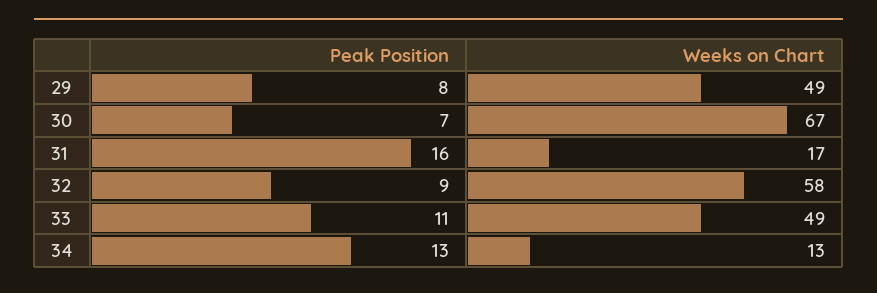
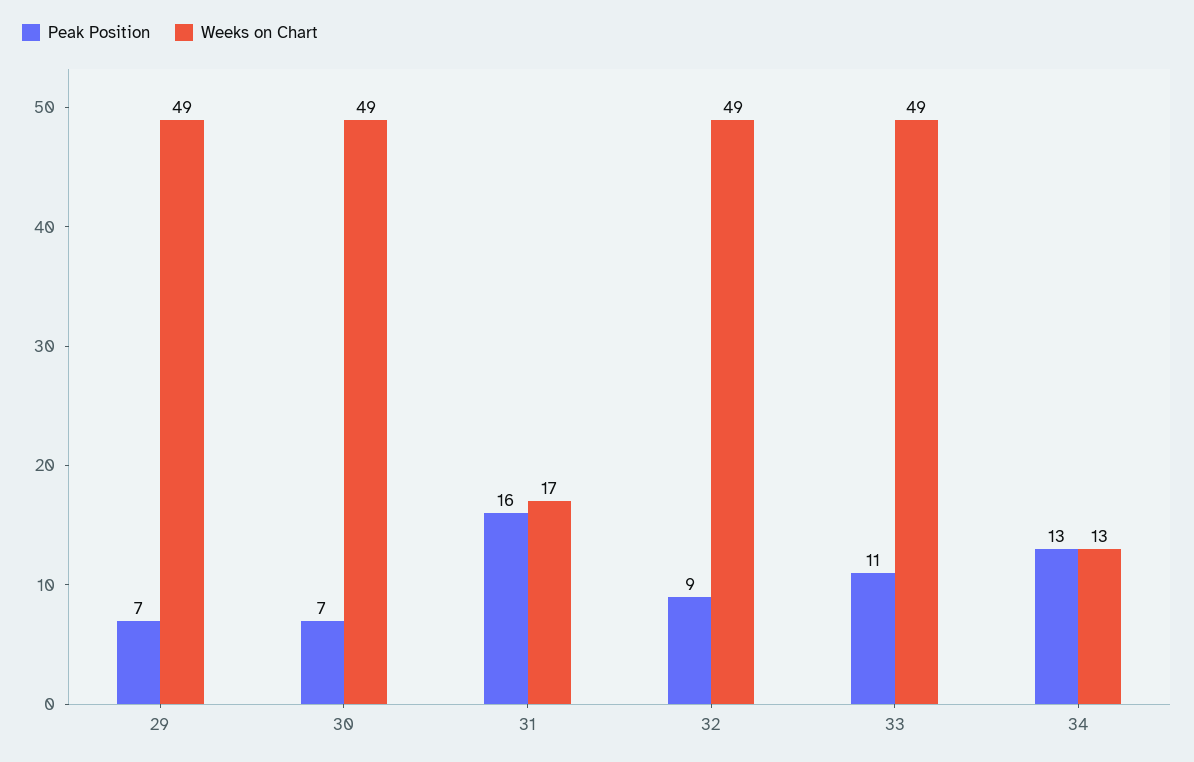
  {
    "Peak Position": {
-     "29": 8,
+     "29": 7,
      "30": 7,
      "31": 16,
      "32": 9,
      "33": 11,
      "34": 13
    },
    "Weeks on Chart": {
      "29": 49,
-     "30": 67,
+     "30": 49,
      "31": 17,
-     "32": 58,
+     "32": 49,
      "33": 49,
      "34": 13
    }
  }

